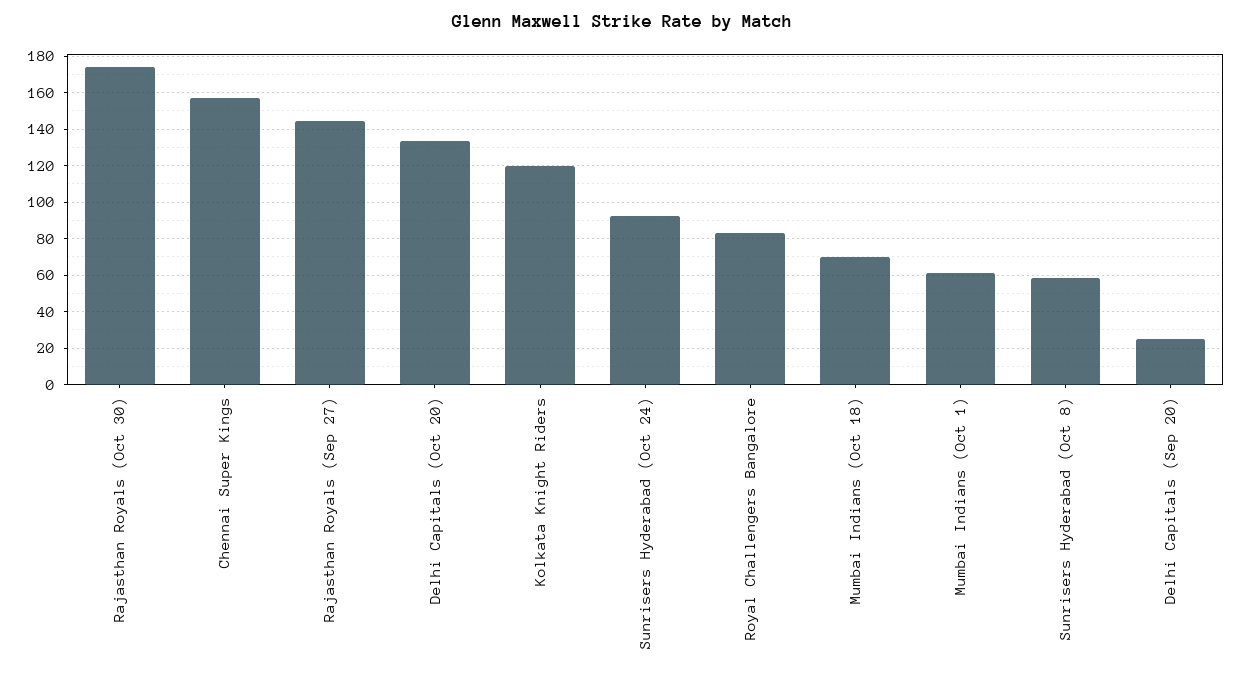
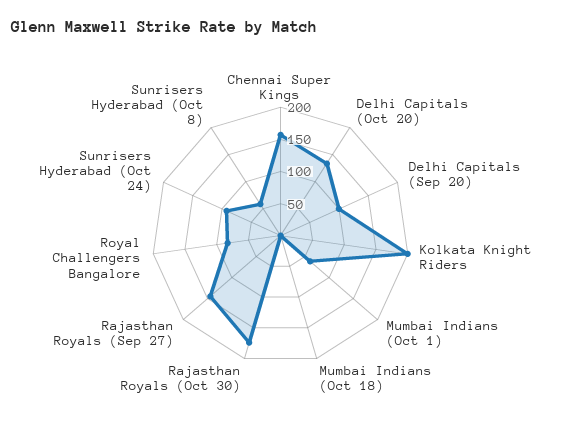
  {
    "Rajasthan Royals (Oct 30)": 175,
    "Chennai Super Kings": 155,
    "Rajasthan Royals (Sep 27)": 145,
    "Delhi Capitals (Oct 20)": 135,
-   "Kolkata Knight Riders": 120,
+   "Kolkata Knight Riders": 200,
    "Sunrisers Hyderabad (Oct 24)": 90,
    "Royal Challengers Bangalore": 85,
-   "Mumbai Indians (Oct 18)": 70,
+   "Mumbai Indians (Oct 18)": 0,
    "Mumbai Indians (Oct 1)": 60,
    "Sunrisers Hyderabad (Oct 8)": 60,
-   "Delhi Capitals (Sep 20)": 25
+   "Delhi Capitals (Sep 20)": 100
  }

